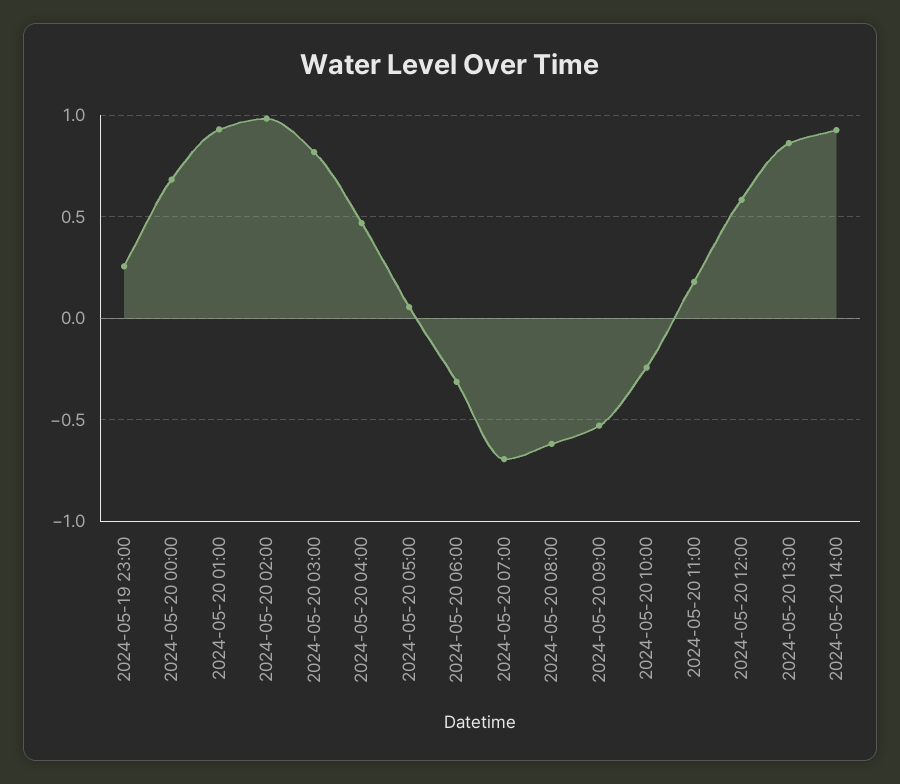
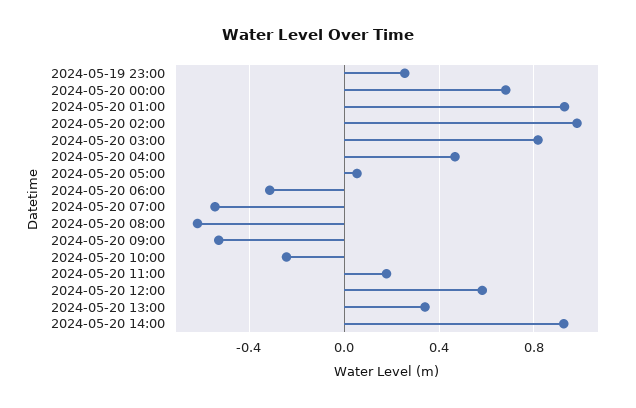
  {
    "2024-05-19 23:00": 0.25,
    "2024-05-20 00:00": 0.7,
    "2024-05-20 01:00": 0.95,
    "2024-05-20 02:00": 1,
    "2024-05-20 03:00": 0.8,
    "2024-05-20 04:00": 0.45,
    "2024-05-20 05:00": 0.05,
    "2024-05-20 06:00": -0.3,
-   "2024-05-20 07:00": -0.7,
+   "2024-05-20 07:00": -0.55,
    "2024-05-20 08:00": -0.6,
    "2024-05-20 09:00": -0.55,
    "2024-05-20 10:00": -0.25,
    "2024-05-20 11:00": 0.2,
    "2024-05-20 12:00": 0.6,
-   "2024-05-20 13:00": 0.85,
+   "2024-05-20 13:00": 0.35,
    "2024-05-20 14:00": 0.95
  }

